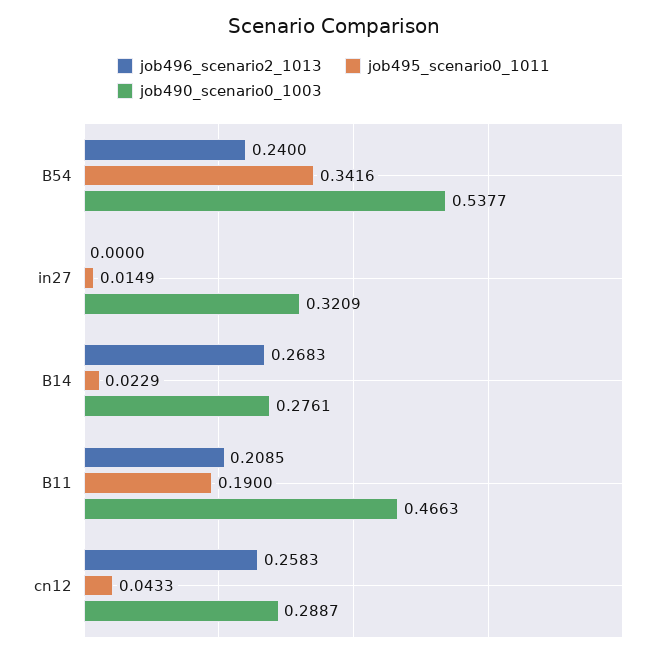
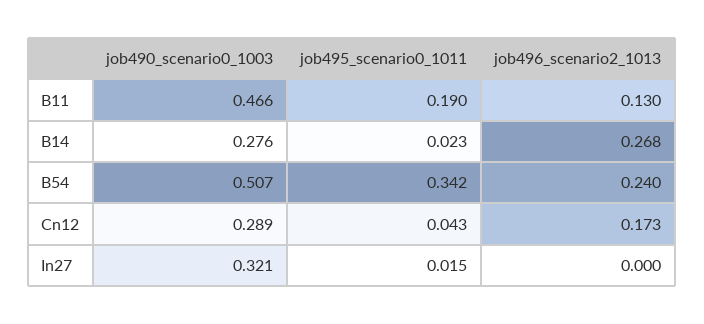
  {
    "job496_scenario2_1013": {
      "B54": 0.24,
      "in27": 0,
      "B14": 0.2683,
-     "B11": 0.2085,
+     "B11": 0.13,
-     "cn12": 0.2583
+     "cn12": 0.173
    },
    "job495_scenario0_1011": {
      "B54": 0.3416,
      "in27": 0.0149,
      "B14": 0.0229,
      "B11": 0.19,
      "cn12": 0.0433
    },
    "job490_scenario0_1003": {
-     "B54": 0.5377,
+     "B54": 0.507,
      "in27": 0.3209,
      "B14": 0.2761,
      "B11": 0.4663,
      "cn12": 0.2887
    }
  }

